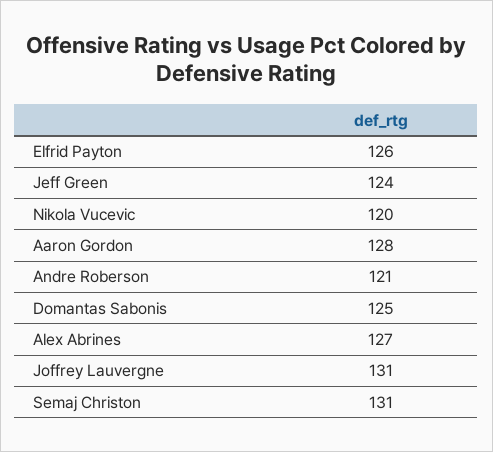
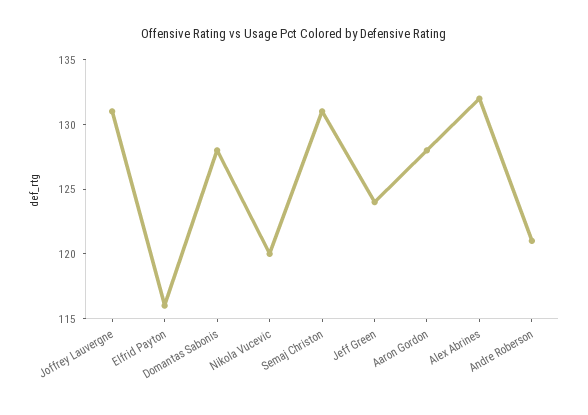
  {
-   "Elfrid Payton": 126,
+   "Elfrid Payton": 116,
    "Jeff Green": 124,
    "Nikola Vucevic": 120,
    "Aaron Gordon": 128,
    "Andre Roberson": 121,
-   "Domantas Sabonis": 125,
+   "Domantas Sabonis": 128,
-   "Alex Abrines": 127,
+   "Alex Abrines": 132,
    "Joffrey Lauvergne": 131,
    "Semaj Christon": 131
  }

